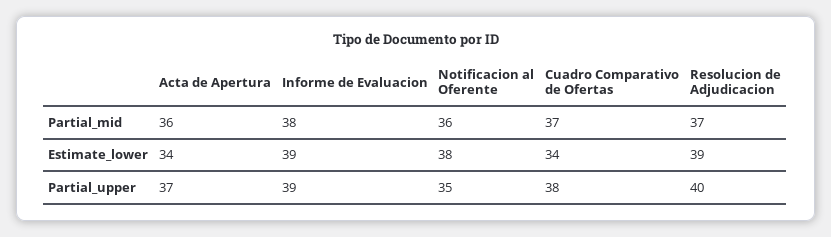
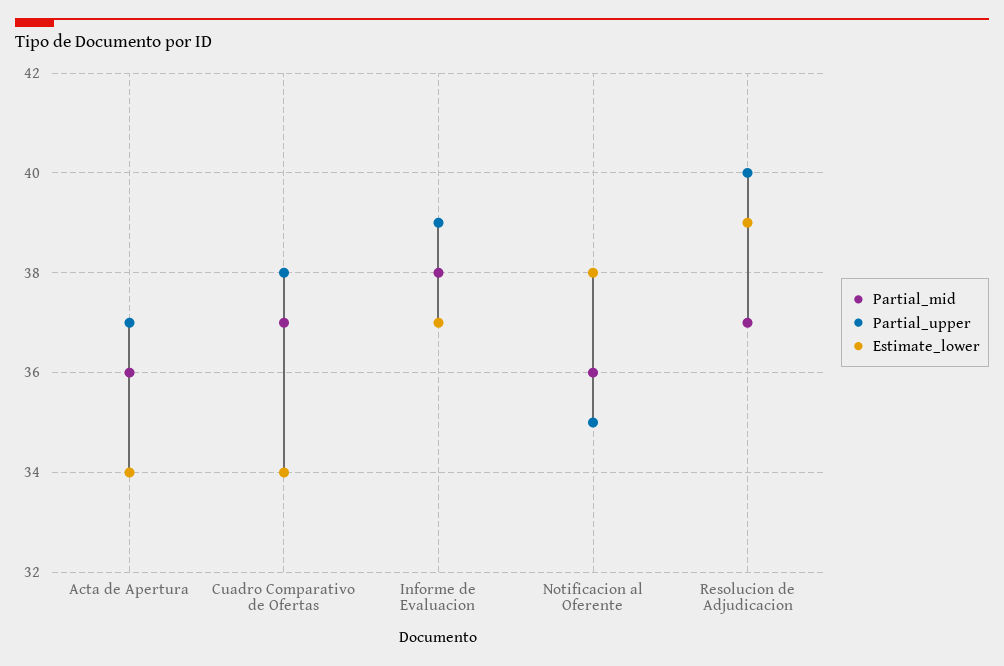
  {
    "Partial_mid": {
      "Acta de Apertura": 36,
      "Informe de Evaluacion": 38,
      "Notificacion al Oferente": 36,
      "Cuadro Comparativo de Ofertas": 37,
      "Resolucion de Adjudicacion": 37
    },
    "Estimate_lower": {
      "Acta de Apertura": 34,
-     "Informe de Evaluacion": 39,
+     "Informe de Evaluacion": 37,
      "Notificacion al Oferente": 38,
      "Cuadro Comparativo de Ofertas": 34,
      "Resolucion de Adjudicacion": 39
    },
    "Partial_upper": {
      "Acta de Apertura": 37,
      "Informe de Evaluacion": 39,
      "Notificacion al Oferente": 35,
      "Cuadro Comparativo de Ofertas": 38,
      "Resolucion de Adjudicacion": 40
    }
  }

